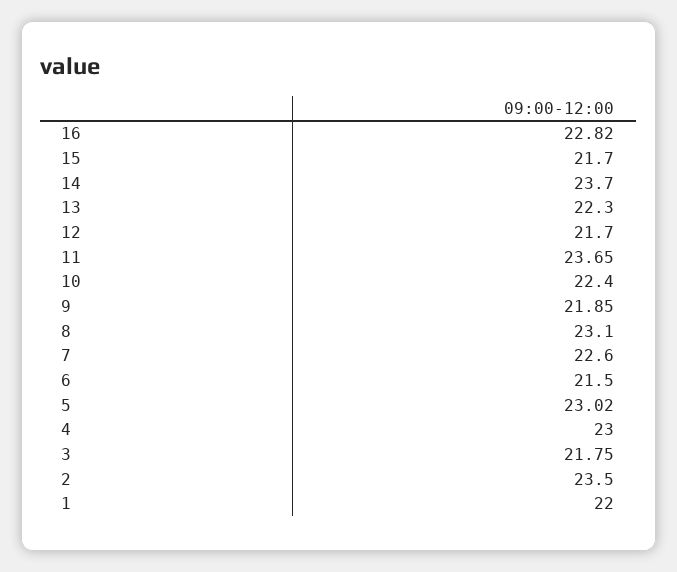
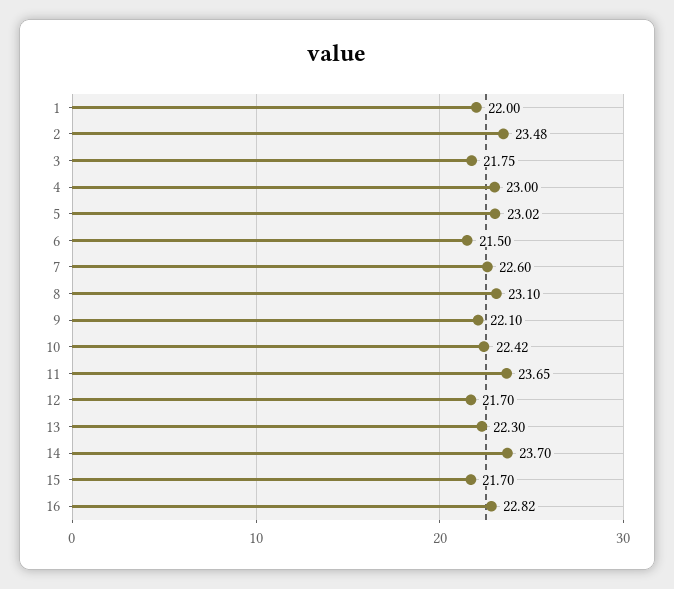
  {
    "16": 22.82,
    "15": 21.7,
    "14": 23.7,
    "13": 22.3,
    "12": 21.7,
    "11": 23.65,
-   "10": 22.4,
+   "10": 22.42,
-   "9": 21.85,
+   "9": 22.1,
    "8": 23.1,
    "7": 22.6,
    "6": 21.5,
    "5": 23.02,
    "4": 23,
    "3": 21.75,
-   "2": 23.5,
+   "2": 23.48,
    "1": 22
  }

